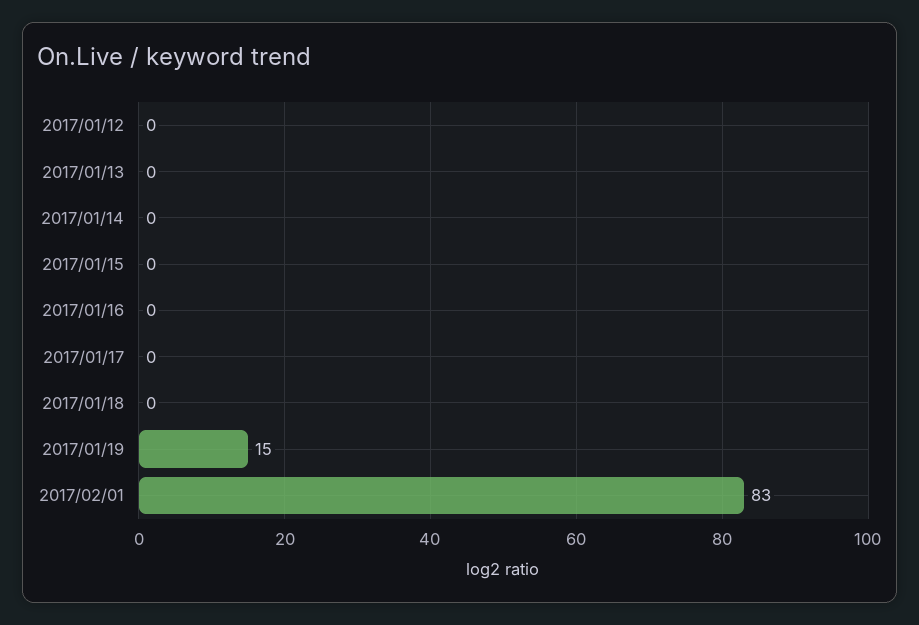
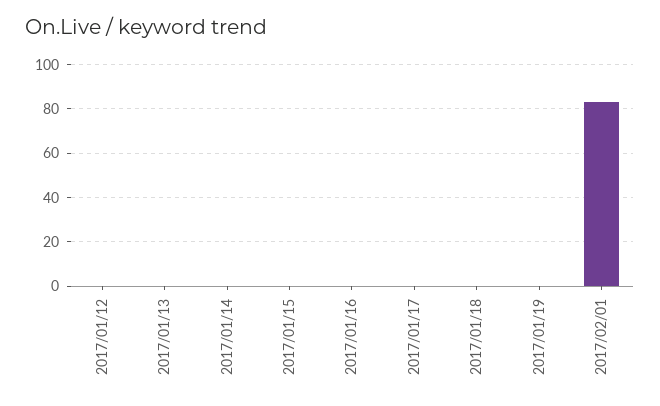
  {
    "2017/01/12": 0,
    "2017/01/13": 0,
    "2017/01/14": 0,
    "2017/01/15": 0,
    "2017/01/16": 0,
    "2017/01/17": 0,
    "2017/01/18": 0,
-   "2017/01/19": 15,
+   "2017/01/19": 0,
    "2017/02/01": 83
  }

